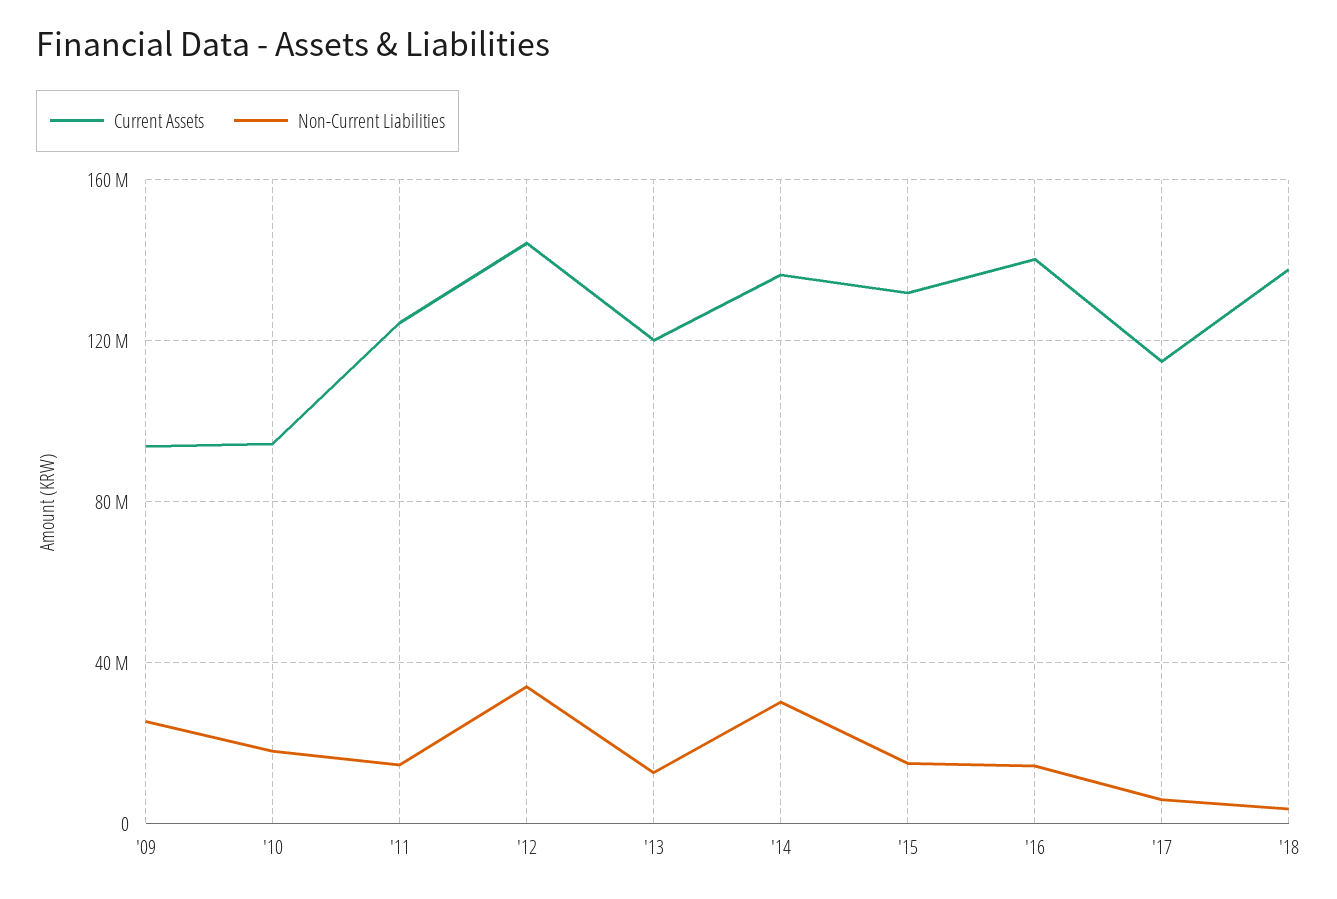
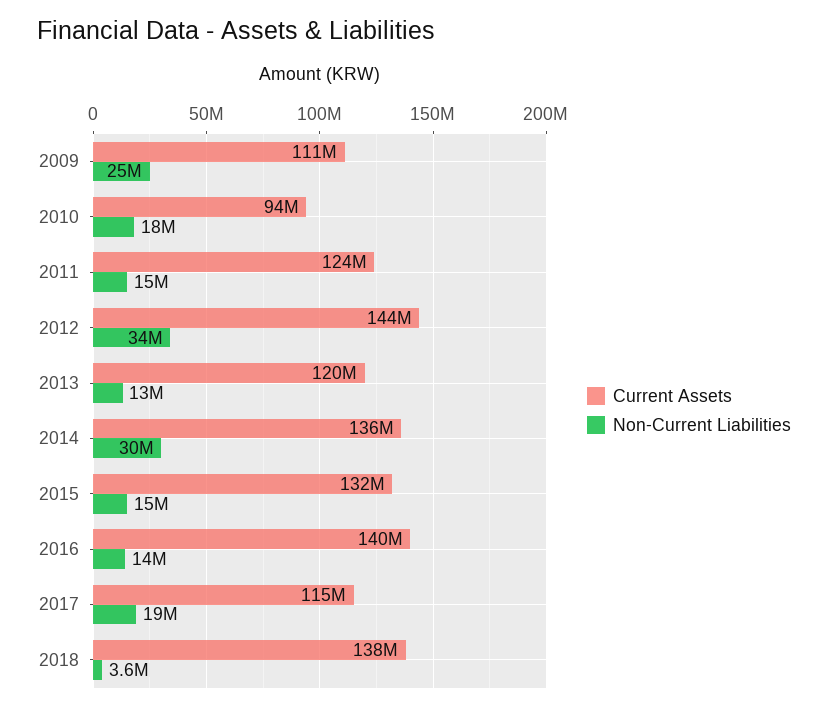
  {
    "Current Assets": {
-     "'09": 95000000,
+     "'09": 111000000,
      "'10": 94000000,
      "'11": 124000000,
      "'12": 144000000,
      "'13": 120000000,
      "'14": 136000000,
      "'15": 132000000,
      "'16": 140000000,
      "'17": 115000000,
      "'18": 138000000
    },
    "Non-Current Liabilities": {
      "'09": 25000000,
      "'10": 18000000,
      "'11": 15000000,
      "'12": 34000000,
      "'13": 13000000,
      "'14": 30000000,
      "'15": 15000000,
      "'16": 14000000,
-     "'17": 5000000,
+     "'17": 19000000,
      "'18": 3600000
    }
  }

